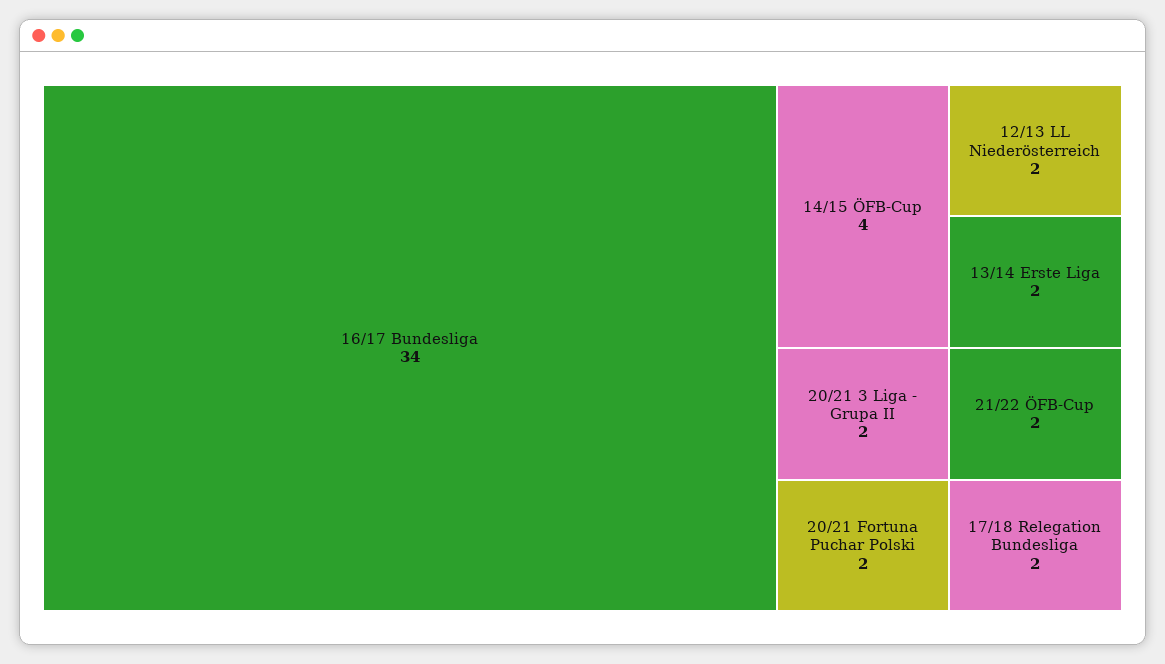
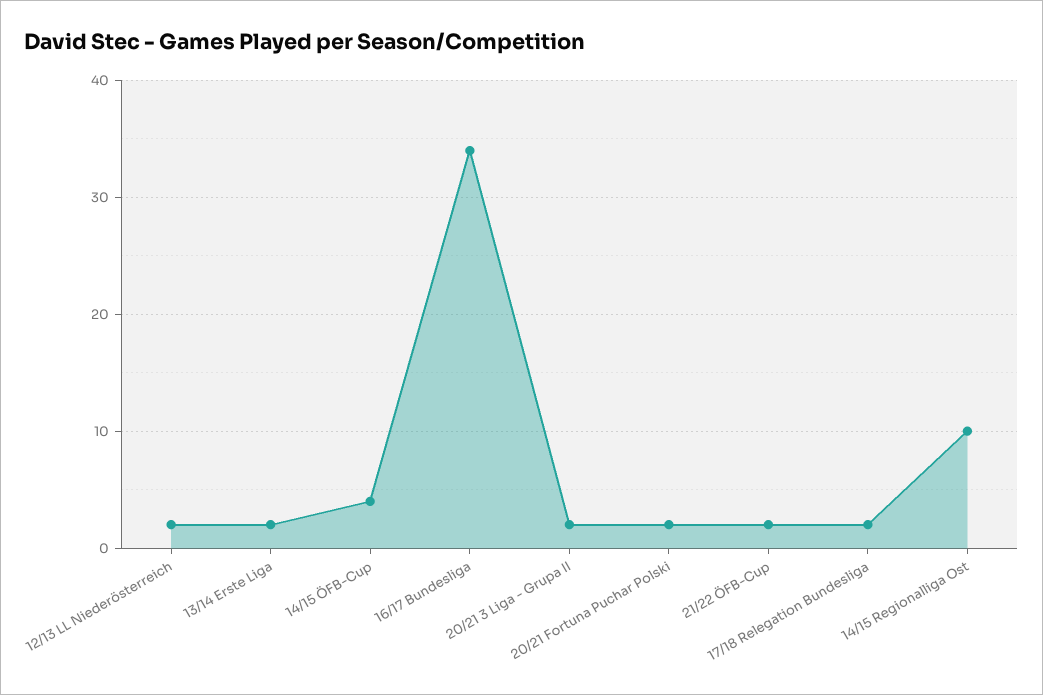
  {
    "16/17 Bundesliga": 34,
    "14/15 ÖFB-Cup": 4,
    "12/13 LL Niederösterreich": 2,
    "13/14 Erste Liga": 2,
    "20/21 3 Liga - Grupa II": 2,
    "20/21 Fortuna Puchar Polski": 2,
    "21/22 ÖFB-Cup": 2,
-   "17/18 Relegation Bundesliga": 2
+   "17/18 Relegation Bundesliga": 2,
+   "14/15 Regionalliga Ost": 10
  }

